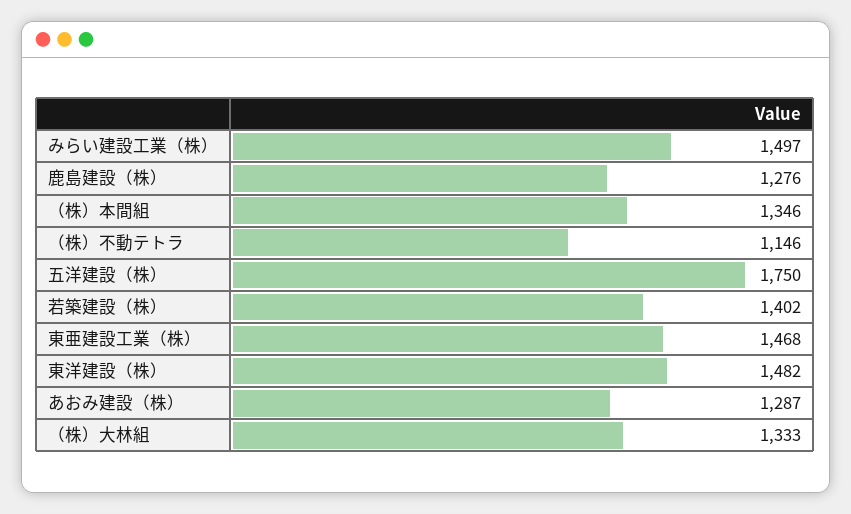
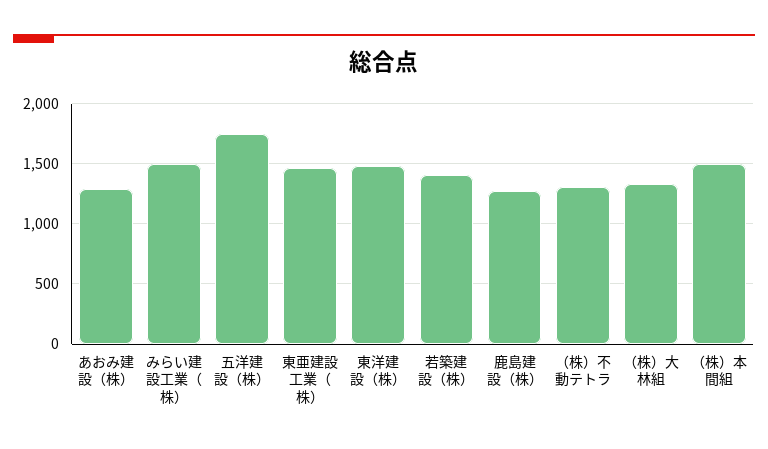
  {
    "みらい建設工業（株）": 1497,
    "鹿島建設（株）": 1276,
-   "（株）本間組": 1346,
+   "（株）本間組": 1500,
-   "（株）不動テトラ": 1146,
+   "（株）不動テトラ": 1300,
    "五洋建設（株）": 1750,
    "若築建設（株）": 1402,
    "東亜建設工業（株）": 1468,
    "東洋建設（株）": 1482,
    "あおみ建設（株）": 1287,
    "（株）大林組": 1333
  }

